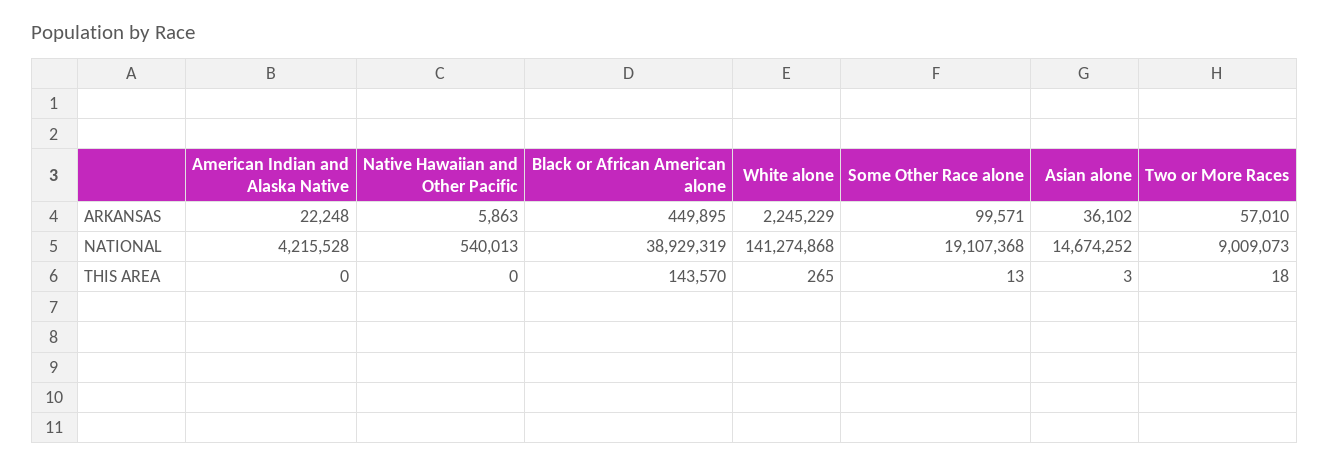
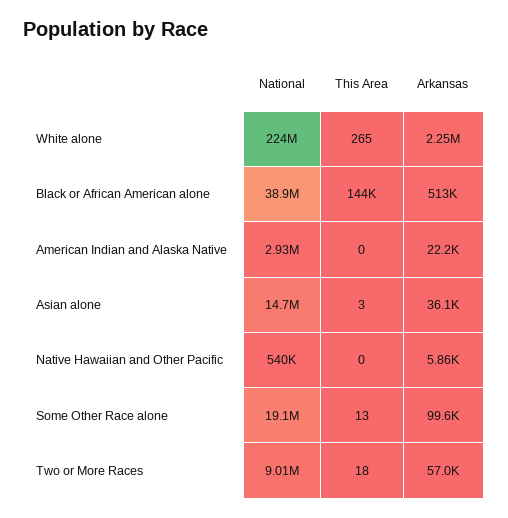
  {
    "American Indian and Alaska Native": {
      "ARKANSAS": 22248,
-     "NATIONAL": 4215528,
+     "NATIONAL": 2930000,
      "THIS AREA": 0
    },
    "Native Hawaiian and Other Pacific": {
      "ARKANSAS": 5863,
      "NATIONAL": 540013,
      "THIS AREA": 0
    },
    "Black or African American alone": {
-     "ARKANSAS": 449895,
+     "ARKANSAS": 513000,
      "NATIONAL": 38929319,
      "THIS AREA": 143570
    },
    "White alone": {
      "ARKANSAS": 2245229,
-     "NATIONAL": 141274868,
+     "NATIONAL": 224000000,
      "THIS AREA": 265
    },
    "Some Other Race alone": {
      "ARKANSAS": 99571,
      "NATIONAL": 19107368,
      "THIS AREA": 13
    },
    "Asian alone": {
      "ARKANSAS": 36102,
      "NATIONAL": 14674252,
      "THIS AREA": 3
    },
    "Two or More Races": {
      "ARKANSAS": 57010,
      "NATIONAL": 9009073,
      "THIS AREA": 18
    }
  }

